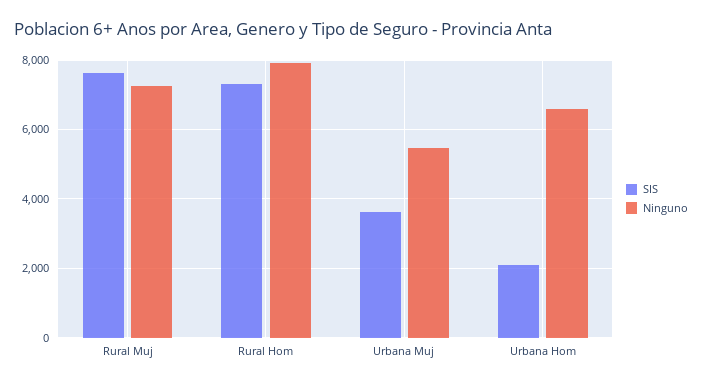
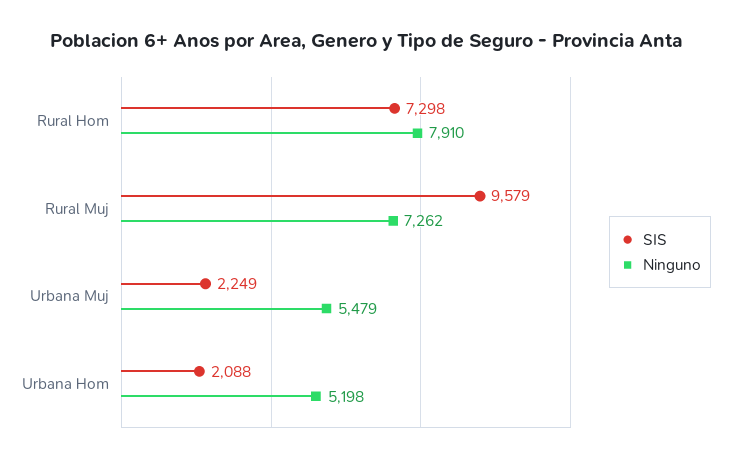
  {
    "SIS": {
-     "Rural Muj": 7600,
+     "Rural Muj": 9579,
      "Rural Hom": 7298,
-     "Urbana Muj": 3600,
+     "Urbana Muj": 2249,
      "Urbana Hom": 2088
    },
    "Ninguno": {
      "Rural Muj": 7262,
      "Rural Hom": 7910,
      "Urbana Muj": 5479,
-     "Urbana Hom": 6600
+     "Urbana Hom": 5198
    }
  }

